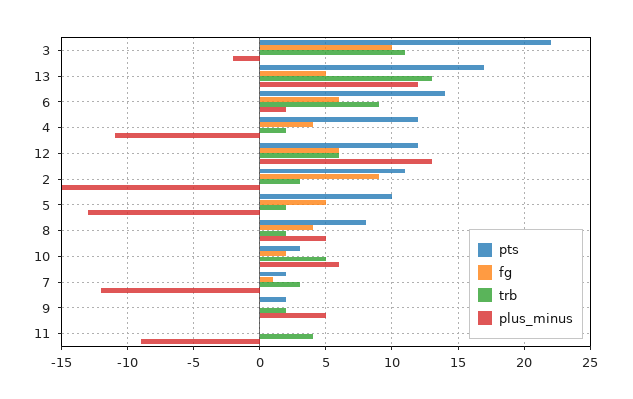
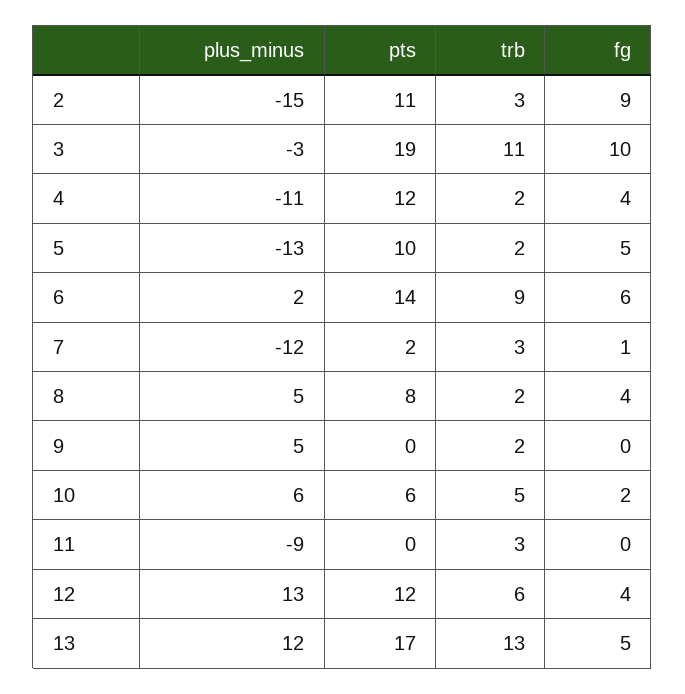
  {
    "pts": {
-     "3": 22,
+     "3": 19,
      "13": 17,
      "6": 14,
      "4": 12,
      "12": 12,
      "2": 11,
      "5": 10,
      "8": 8,
-     "10": 3,
+     "10": 6,
      "7": 2,
-     "9": 2,
+     "9": 0,
      "11": 0
    },
    "fg": {
      "3": 10,
      "13": 5,
      "6": 6,
      "4": 4,
-     "12": 6,
+     "12": 4,
      "2": 9,
      "5": 5,
      "8": 4,
      "10": 2,
      "7": 1,
      "9": 0,
      "11": 0
    },
    "trb": {
      "3": 11,
      "13": 13,
      "6": 9,
      "4": 2,
      "12": 6,
      "2": 3,
      "5": 2,
      "8": 2,
      "10": 5,
      "7": 3,
      "9": 2,
-     "11": 4
+     "11": 3
    },
    "plus_minus": {
-     "3": -2,
+     "3": -3,
      "13": 12,
      "6": 2,
      "4": -11,
      "12": 13,
      "2": -15,
      "5": -13,
      "8": 5,
      "10": 6,
      "7": -12,
      "9": 5,
      "11": -9
    }
  }

